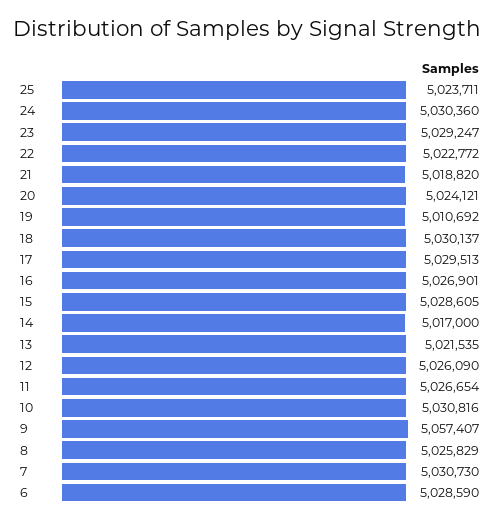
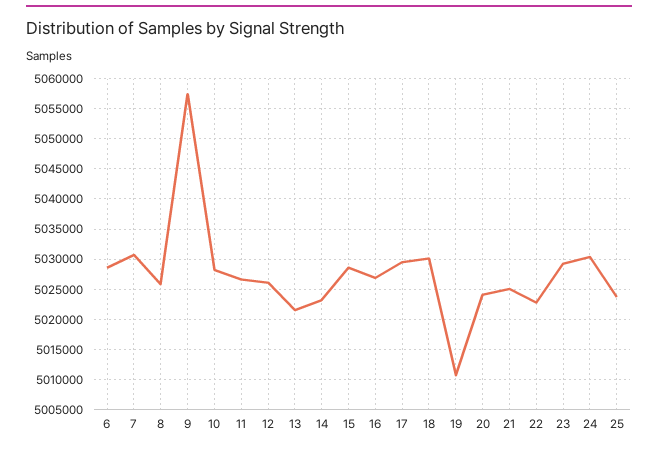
  {
    "25": 5023711,
    "24": 5030360,
    "23": 5029247,
    "22": 5022772,
-   "21": 5018820,
+   "21": 5025000,
    "20": 5024121,
    "19": 5010692,
    "18": 5030137,
    "17": 5029513,
    "16": 5026901,
    "15": 5028605,
-   "14": 5017000,
+   "14": 5023000,
    "13": 5021535,
    "12": 5026090,
    "11": 5026654,
-   "10": 5030816,
+   "10": 5028000,
    "9": 5057407,
    "8": 5025829,
    "7": 5030730,
    "6": 5028590
  }

